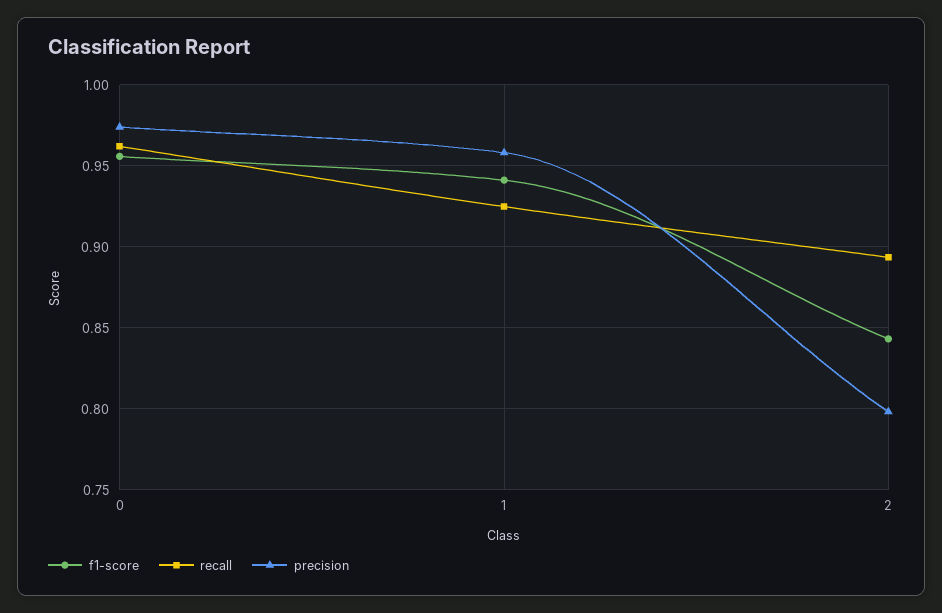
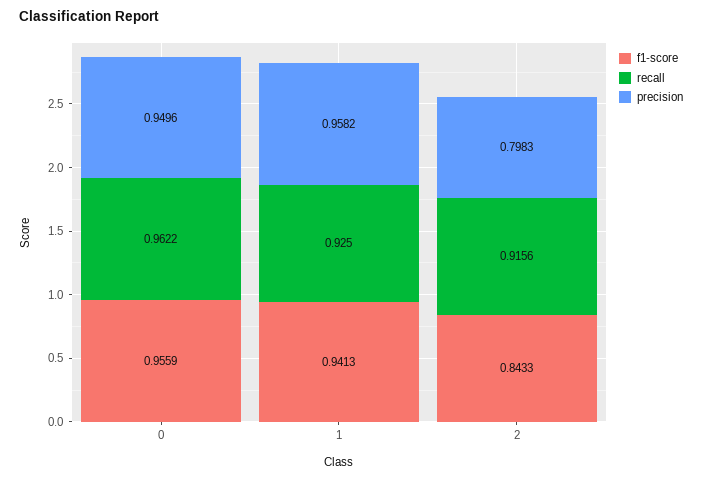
  {
    "f1-score": {
      "0": 0.9559,
      "1": 0.9413,
      "2": 0.8433
    },
    "recall": {
      "0": 0.9622,
      "1": 0.925,
-     "2": 0.895
+     "2": 0.9156
    },
    "precision": {
-     "0": 0.975,
+     "0": 0.9496,
      "1": 0.9582,
      "2": 0.7983
    }
  }

